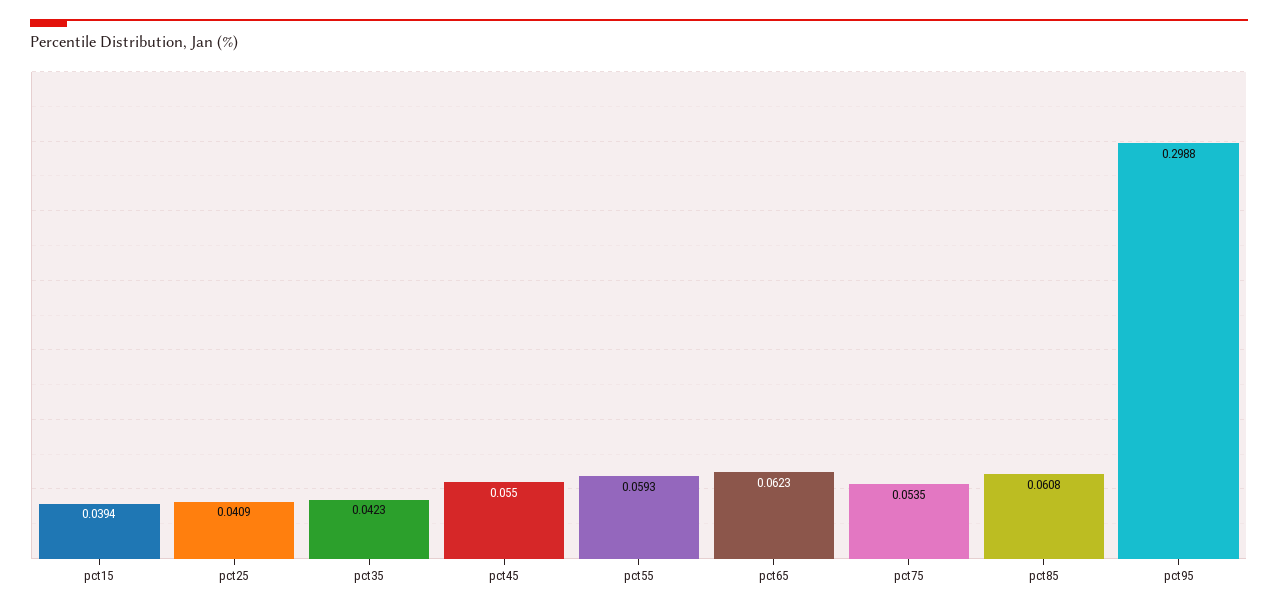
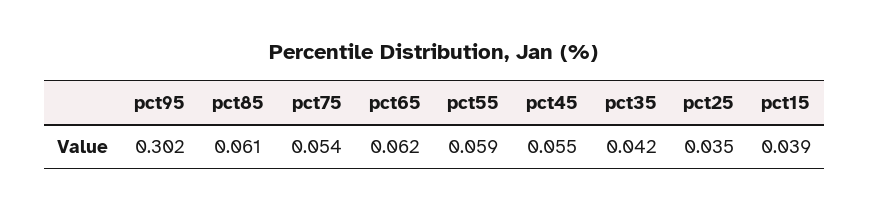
  {
    "pct15": 0.0394,
-   "pct25": 0.0409,
+   "pct25": 0.035,
    "pct35": 0.0423,
    "pct45": 0.055,
    "pct55": 0.0593,
    "pct65": 0.0623,
    "pct75": 0.0535,
    "pct85": 0.0608,
-   "pct95": 0.2988
+   "pct95": 0.302
  }

